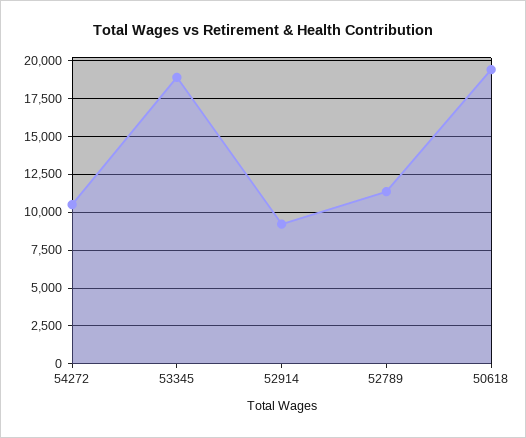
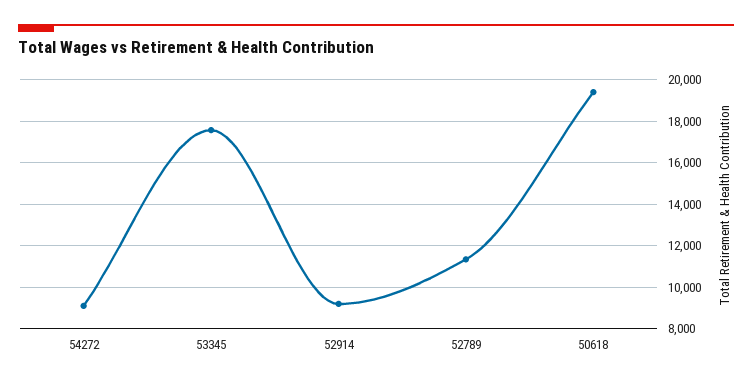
  {
-   "54272": 10500,
+   "54272": 9000,
-   "53345": 19000,
+   "53345": 17500,
    "52914": 9000,
    "52789": 11500,
    "50618": 19500
  }

